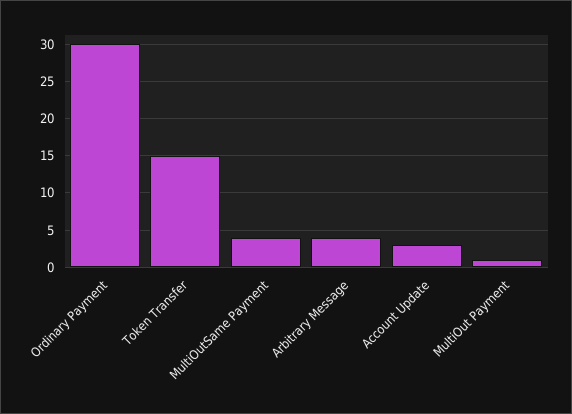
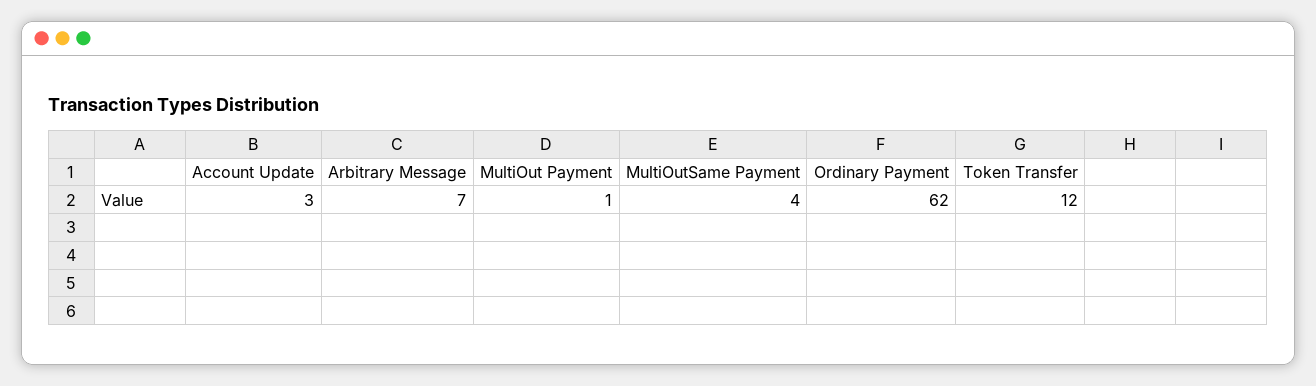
  {
-   "Ordinary Payment": 30,
+   "Ordinary Payment": 62,
-   "Token Transfer": 15,
+   "Token Transfer": 12,
    "MultiOutSame Payment": 4,
-   "Arbitrary Message": 4,
+   "Arbitrary Message": 7,
    "Account Update": 3,
    "MultiOut Payment": 1
  }

